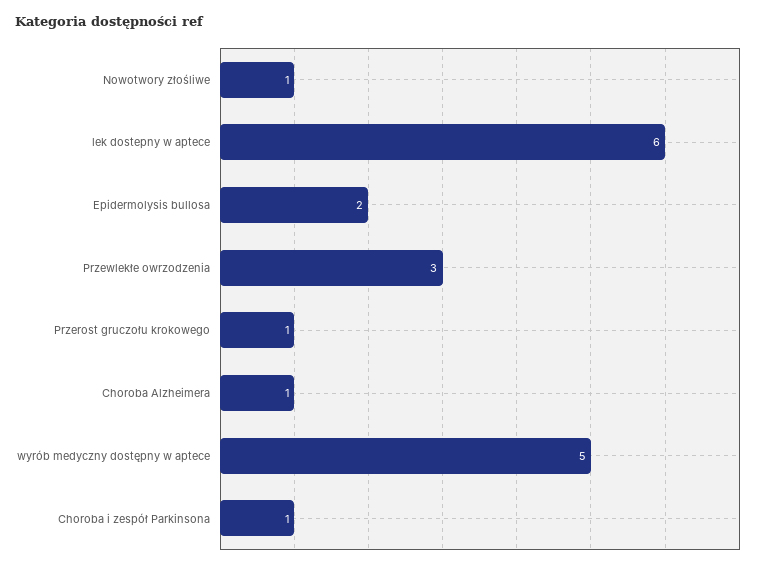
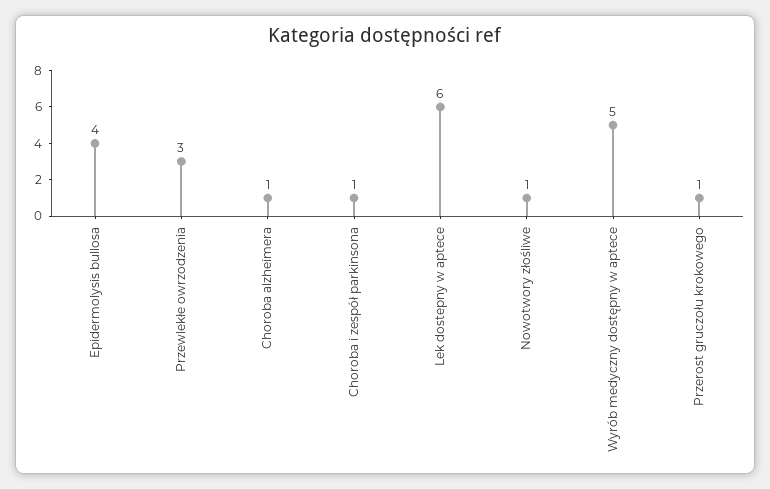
  {
    "Nowotwory złośliwe": 1,
    "lek dostepny w aptece": 6,
-   "Epidermolysis bullosa": 2,
+   "Epidermolysis bullosa": 4,
    "Przewlekłe owrzodzenia": 3,
    "Przerost gruczołu krokowego": 1,
    "Choroba Alzheimera": 1,
    "wyrób medyczny dostępny w aptece": 5,
    "Choroba i zespół Parkinsona": 1
  }

